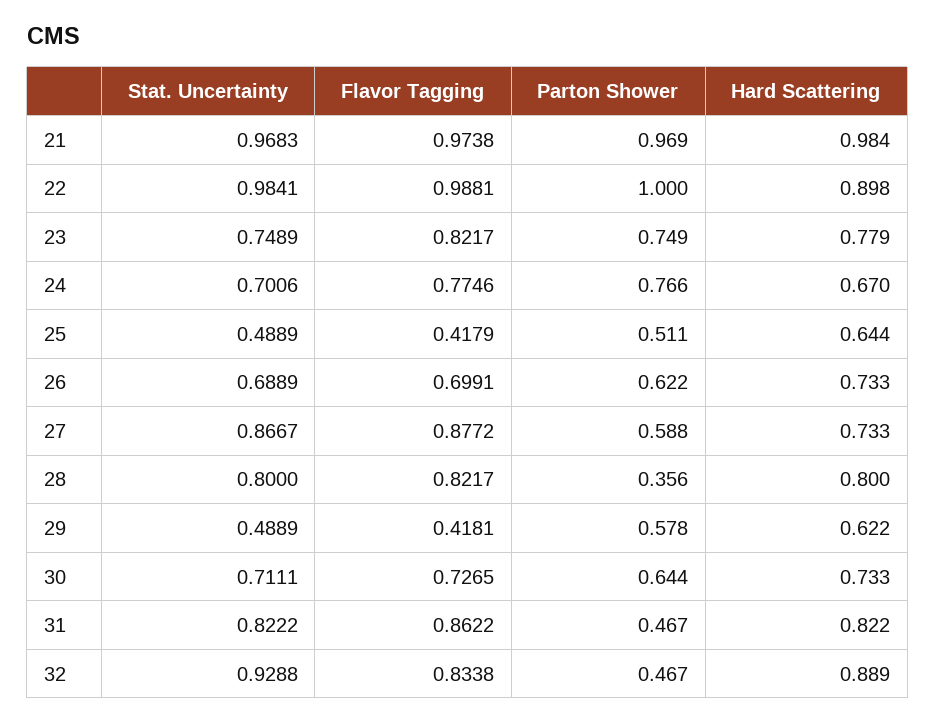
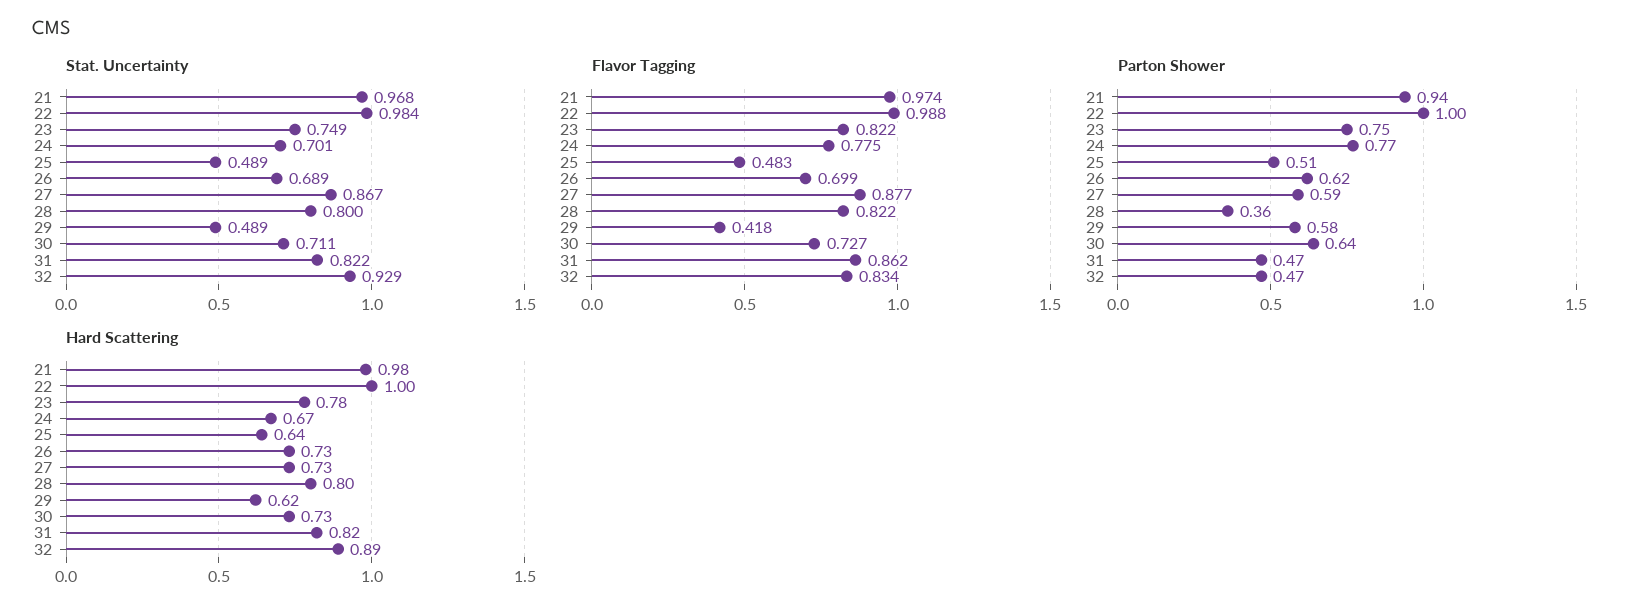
  {
    "Stat. Uncertainty": {
      "21": 0.9683,
      "22": 0.9841,
      "23": 0.7489,
      "24": 0.7006,
      "25": 0.4889,
      "26": 0.6889,
      "27": 0.8667,
      "28": 0.8,
      "29": 0.4889,
      "30": 0.7111,
      "31": 0.8222,
      "32": 0.9288
    },
    "Flavor Tagging": {
      "21": 0.9738,
      "22": 0.9881,
      "23": 0.8217,
      "24": 0.7746,
-     "25": 0.4179,
+     "25": 0.483,
      "26": 0.6991,
      "27": 0.8772,
      "28": 0.8217,
      "29": 0.4181,
      "30": 0.7265,
      "31": 0.8622,
      "32": 0.8338
    },
    "Parton Shower": {
-     "21": 0.969,
+     "21": 0.94,
      "22": 1,
      "23": 0.749,
      "24": 0.766,
      "25": 0.511,
      "26": 0.622,
      "27": 0.588,
      "28": 0.356,
      "29": 0.578,
      "30": 0.644,
      "31": 0.467,
      "32": 0.467
    },
    "Hard Scattering": {
      "21": 0.984,
-     "22": 0.898,
+     "22": 1,
      "23": 0.779,
      "24": 0.67,
      "25": 0.644,
      "26": 0.733,
      "27": 0.733,
      "28": 0.8,
      "29": 0.622,
      "30": 0.733,
      "31": 0.822,
      "32": 0.889
    }
  }

